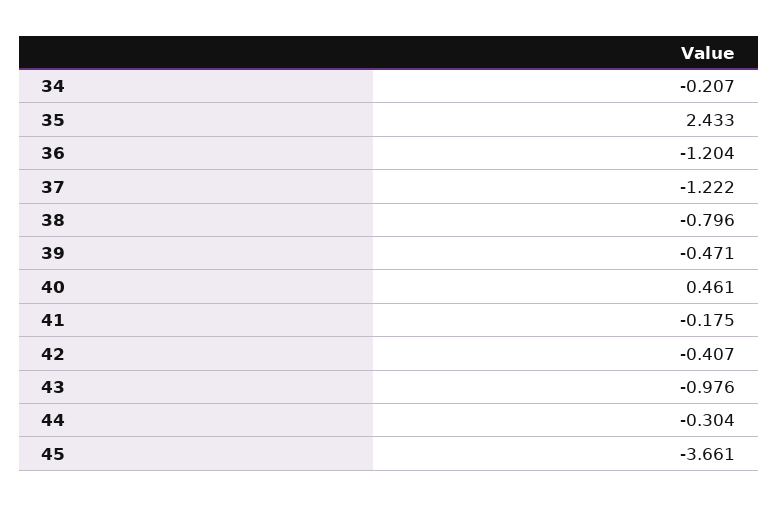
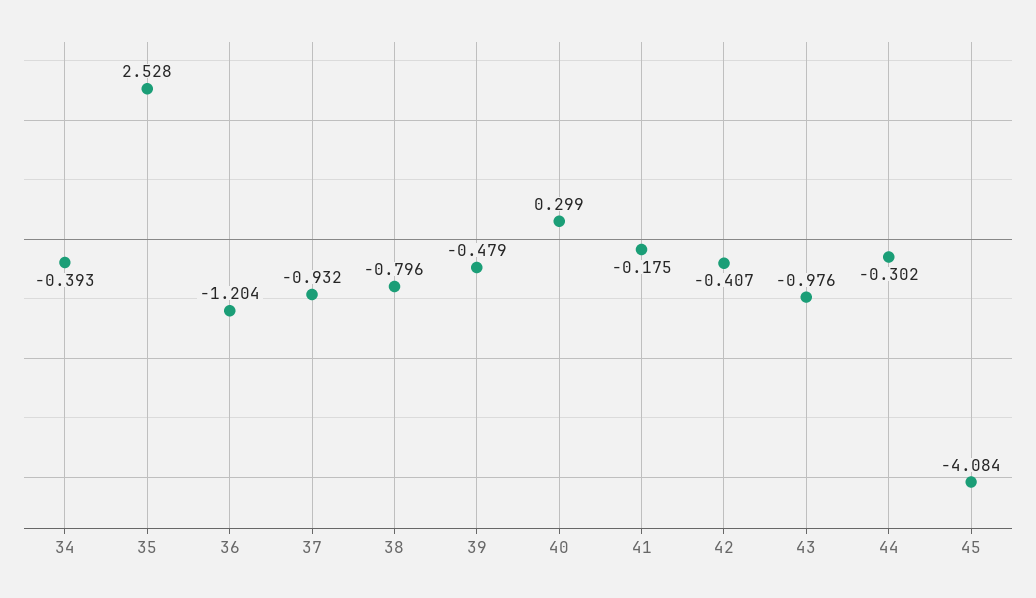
  {
-   "34": -0.207,
+   "34": -0.393,
-   "35": 2.433,
+   "35": 2.528,
    "36": -1.204,
-   "37": -1.222,
+   "37": -0.932,
    "38": -0.796,
-   "39": -0.471,
+   "39": -0.479,
-   "40": 0.461,
+   "40": 0.299,
    "41": -0.175,
    "42": -0.407,
    "43": -0.976,
-   "44": -0.304,
+   "44": -0.302,
-   "45": -3.661
+   "45": -4.084
  }

